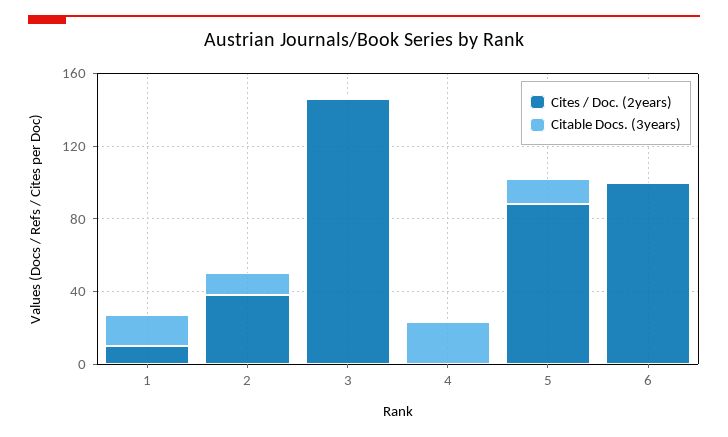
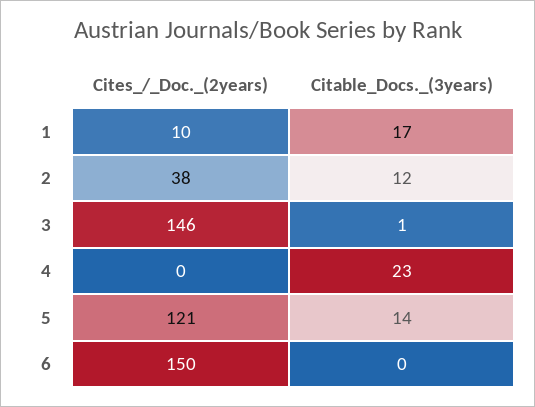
  {
    "Cites / Doc. (2years)": {
      "1": 10,
      "2": 38,
      "3": 146,
      "4": 0,
-     "5": 90,
+     "5": 121,
-     "6": 100
+     "6": 150
    },
    "Citable Docs. (3years)": {
      "1": 17,
      "2": 12,
      "3": 1,
      "4": 23,
      "5": 14,
      "6": 0
    }
  }

